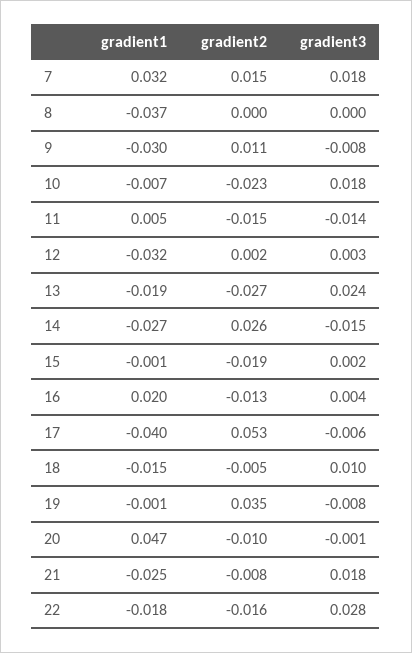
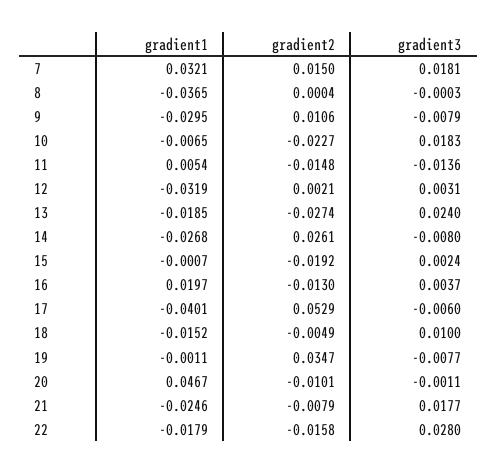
  {
    "gradient1": {
      "7": 0.0321,
      "8": -0.0365,
      "9": -0.0295,
      "10": -0.0065,
      "11": 0.0054,
      "12": -0.0319,
      "13": -0.0185,
      "14": -0.0268,
      "15": -0.0007,
      "16": 0.0197,
      "17": -0.0401,
      "18": -0.0152,
      "19": -0.0011,
      "20": 0.0467,
      "21": -0.0246,
      "22": -0.0179
    },
    "gradient2": {
      "7": 0.015,
      "8": 0.0004,
      "9": 0.0106,
      "10": -0.0227,
      "11": -0.0148,
      "12": 0.0021,
      "13": -0.0274,
      "14": 0.0261,
      "15": -0.0192,
      "16": -0.013,
      "17": 0.0529,
      "18": -0.0049,
      "19": 0.0347,
      "20": -0.0101,
      "21": -0.0079,
      "22": -0.0158
    },
    "gradient3": {
      "7": 0.0181,
      "8": -0.0003,
      "9": -0.0079,
      "10": 0.0183,
      "11": -0.0136,
      "12": 0.0031,
      "13": 0.024,
-     "14": -0.015,
+     "14": -0.008,
      "15": 0.0024,
      "16": 0.0037,
      "17": -0.006,
      "18": 0.01,
      "19": -0.0077,
      "20": -0.0011,
      "21": 0.0177,
      "22": 0.028
    }
  }

